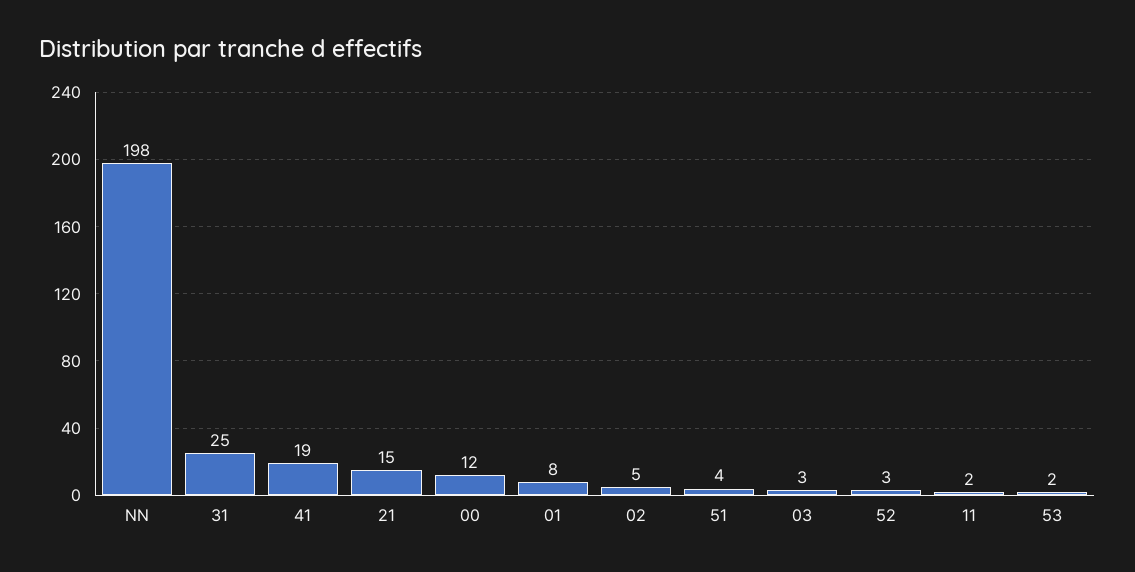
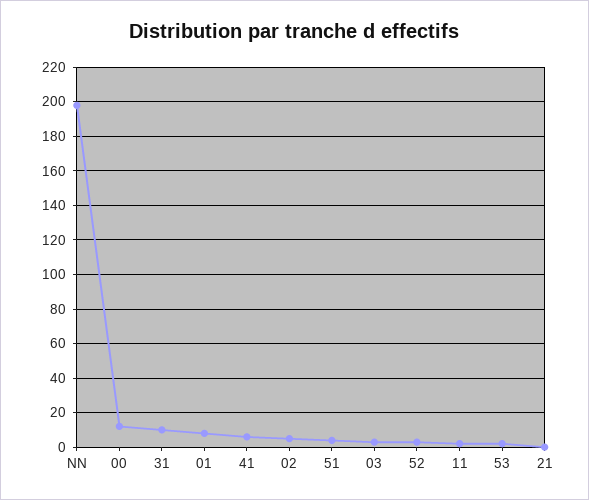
  {
    "NN": 198,
-   "31": 25,
+   "31": 10,
-   "41": 19,
+   "41": 5,
-   "21": 15,
+   "21": 0,
    "00": 12,
    "01": 8,
    "02": 5,
    "51": 4,
    "03": 3,
    "52": 3,
    "11": 2,
    "53": 2
  }

